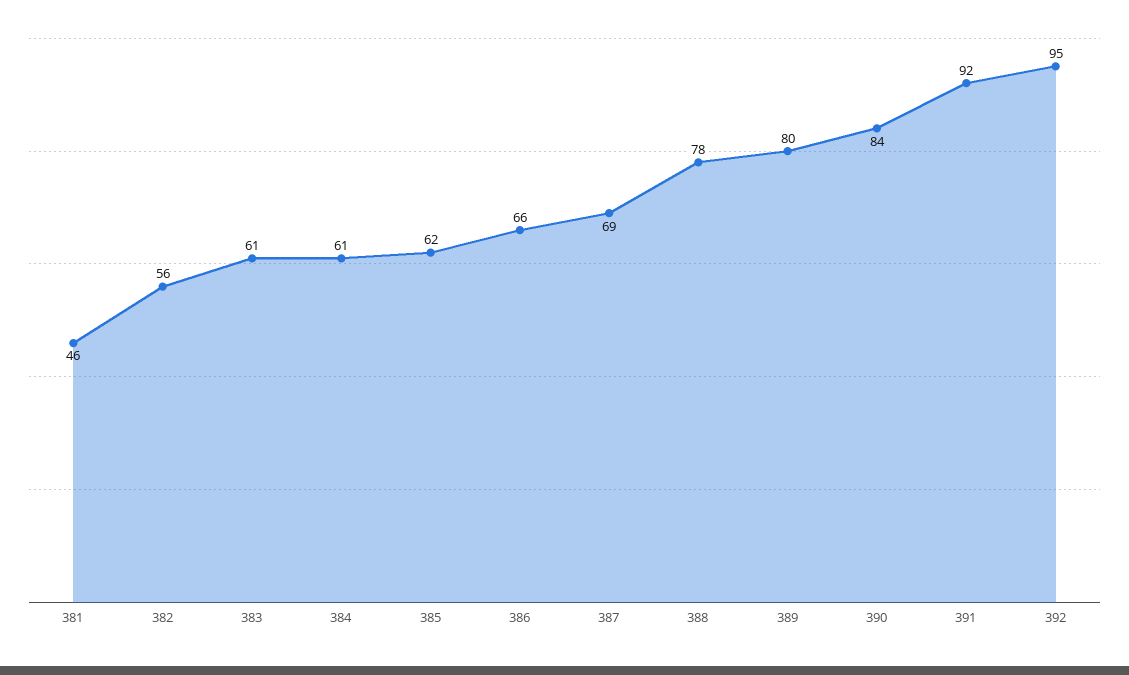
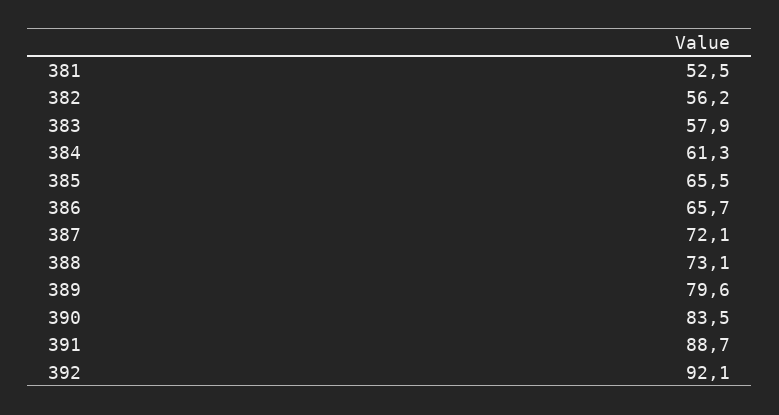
  {
-   "381": 46,
+   "381": 52.5,
    "382": 56.2,
-   "383": 61,
+   "383": 57.9,
    "384": 61.3,
-   "385": 62,
+   "385": 65.5,
    "386": 65.7,
-   "387": 69,
+   "387": 72.1,
-   "388": 78,
+   "388": 73.1,
    "389": 79.6,
    "390": 83.5,
-   "391": 92,
+   "391": 88.7,
-   "392": 95
+   "392": 92.1
  }

